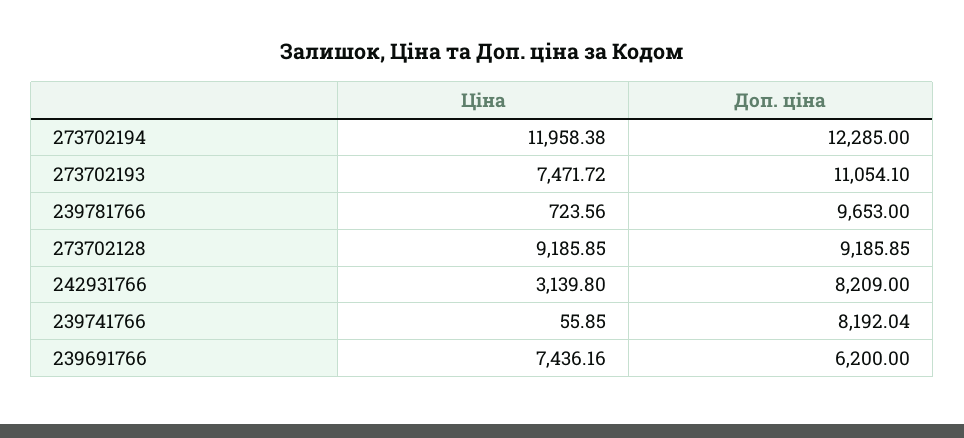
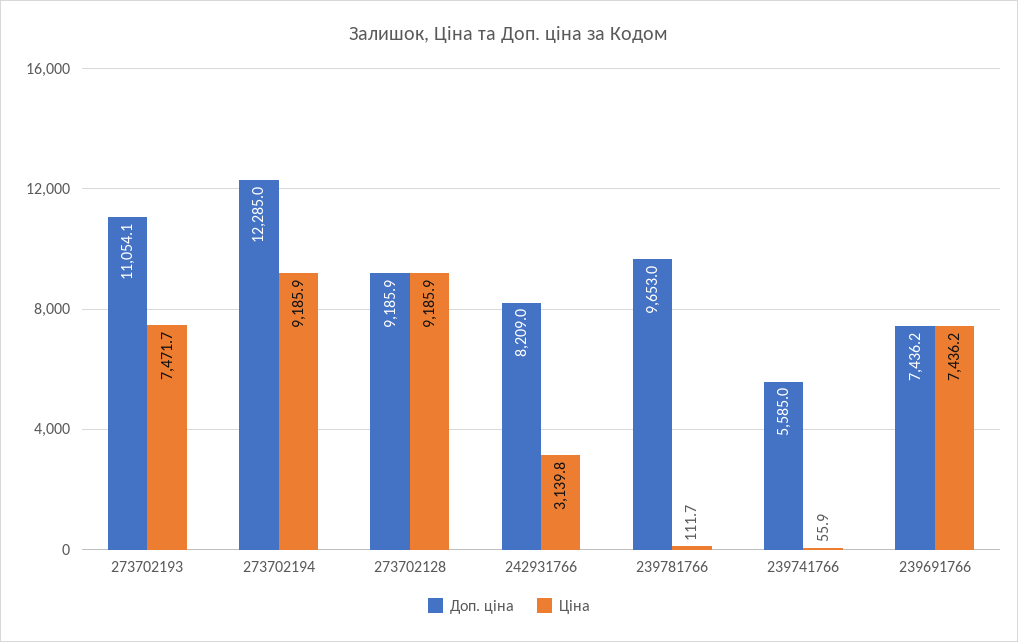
  {
    "Ціна": {
-     "273702194": 11958.38,
+     "273702194": 9185.9,
      "273702193": 7471.72,
-     "239781766": 723.56,
+     "239781766": 111.7,
      "273702128": 9185.85,
      "242931766": 3139.8,
      "239741766": 55.85,
      "239691766": 7436.16
    },
    "Доп. ціна": {
      "273702194": 12285,
      "273702193": 11054.1,
      "239781766": 9653,
      "273702128": 9185.85,
      "242931766": 8209,
-     "239741766": 8192.04,
+     "239741766": 5585,
-     "239691766": 6200
+     "239691766": 7436.2
    }
  }

